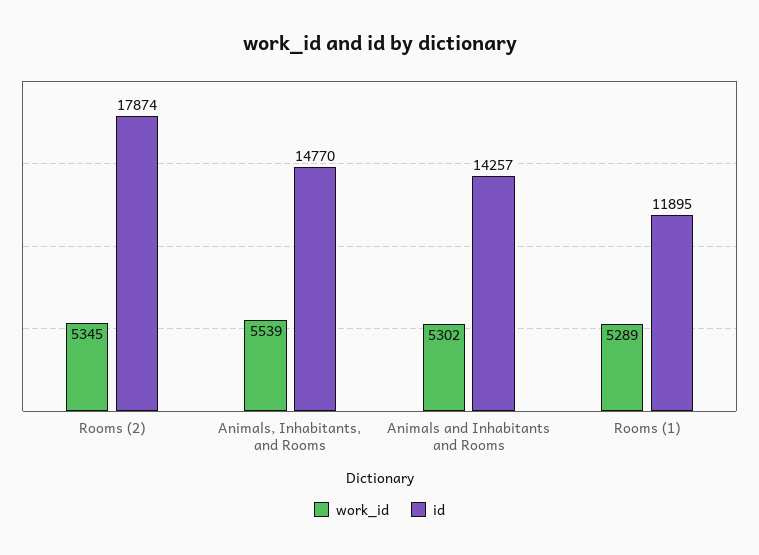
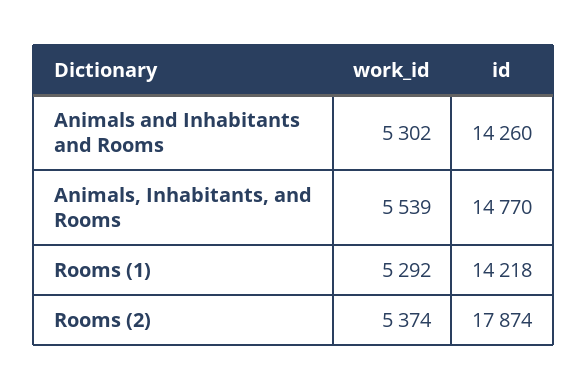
  {
    "work_id": {
-     "Rooms (2)": 5345,
+     "Rooms (2)": 5374,
      "Animals, Inhabitants, and Rooms": 5539,
      "Animals and Inhabitants and Rooms": 5302,
-     "Rooms (1)": 5289
+     "Rooms (1)": 5292
    },
    "id": {
      "Rooms (2)": 17874,
      "Animals, Inhabitants, and Rooms": 14770,
-     "Animals and Inhabitants and Rooms": 14257,
+     "Animals and Inhabitants and Rooms": 14260,
-     "Rooms (1)": 11895
+     "Rooms (1)": 14218
    }
  }

